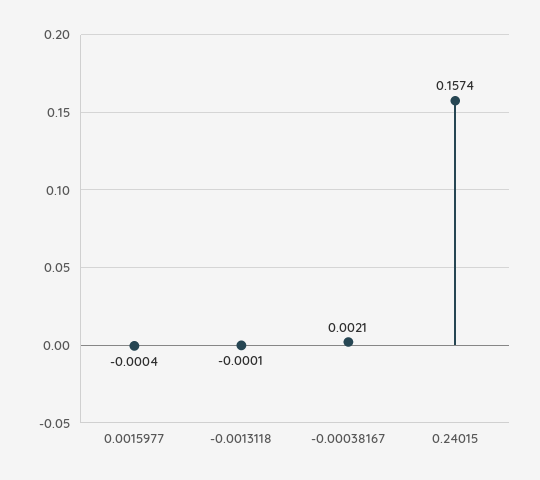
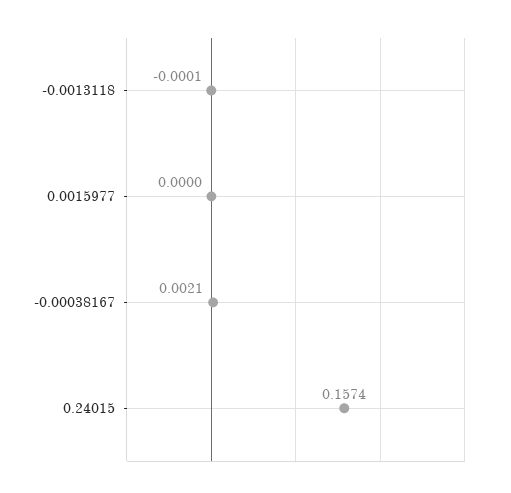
  {
-   "0.0015977": -0.0004,
+   "0.0015977": 0,
    "-0.0013118": -0.0001,
    "-0.00038167": 0.0021,
    "0.24015": 0.1574
  }

